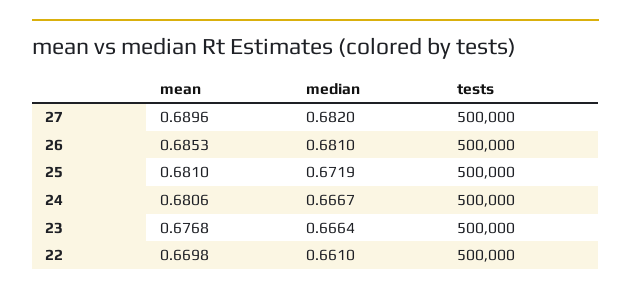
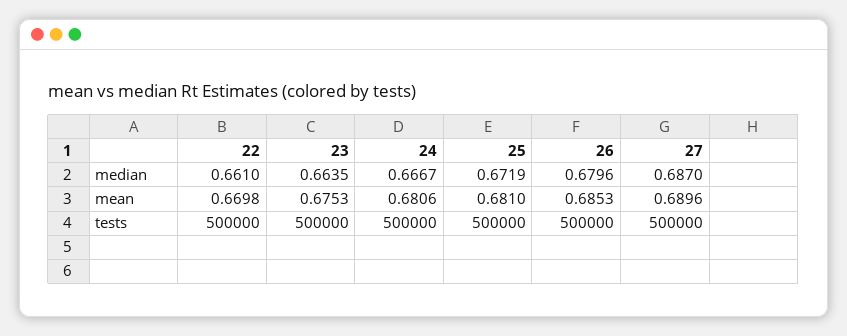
  {
    "mean": {
      "27": 0.6896,
      "26": 0.6853,
      "25": 0.681,
      "24": 0.6806,
-     "23": 0.6768,
+     "23": 0.6753,
      "22": 0.6698
    },
    "median": {
-     "27": 0.682,
+     "27": 0.687,
-     "26": 0.681,
+     "26": 0.6796,
      "25": 0.6719,
      "24": 0.6667,
-     "23": 0.6664,
+     "23": 0.6635,
      "22": 0.661
    },
    "tests": {
      "27": 500000,
      "26": 500000,
      "25": 500000,
      "24": 500000,
      "23": 500000,
      "22": 500000
    }
  }

